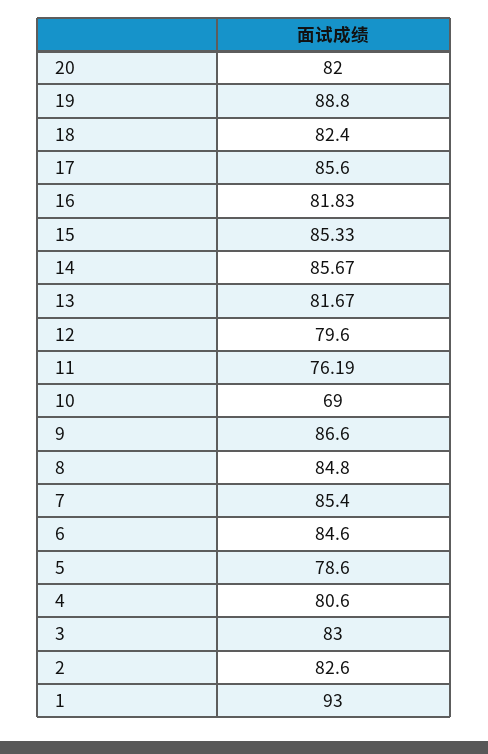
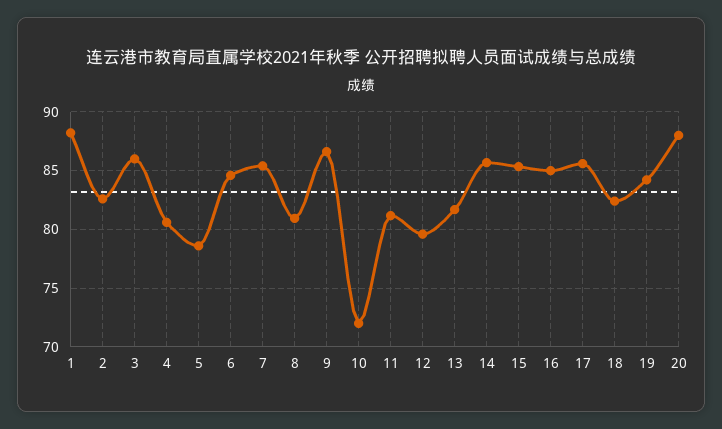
  {
-   "20": 82,
+   "20": 88,
-   "19": 88.8,
+   "19": 84,
    "18": 82.4,
    "17": 85.6,
-   "16": 81.83,
+   "16": 85,
    "15": 85.33,
    "14": 85.67,
    "13": 81.67,
    "12": 79.6,
-   "11": 76.19,
+   "11": 81,
-   "10": 69,
+   "10": 72,
    "9": 86.6,
-   "8": 84.8,
+   "8": 81,
    "7": 85.4,
    "6": 84.6,
    "5": 78.6,
    "4": 80.6,
-   "3": 83,
+   "3": 86,
    "2": 82.6,
-   "1": 93
+   "1": 88
  }

